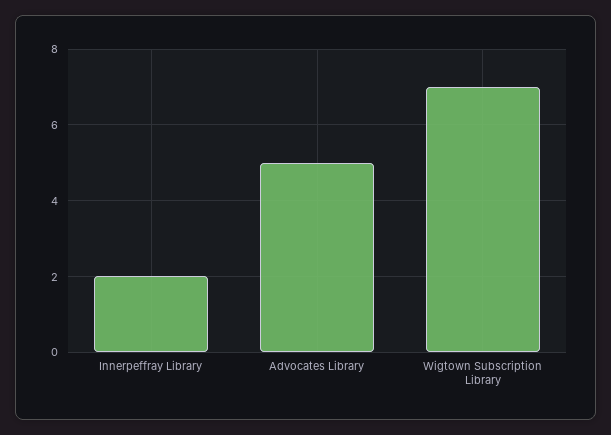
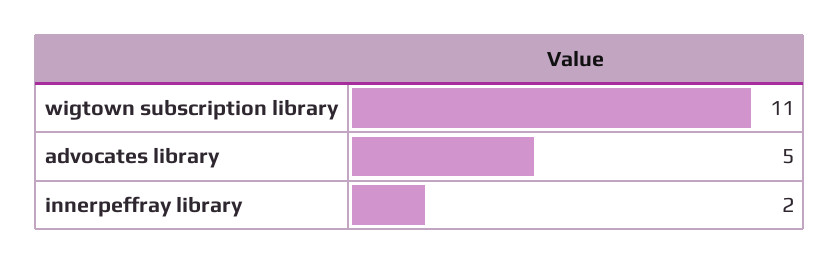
  {
    "Innerpeffray Library": 2,
    "Advocates Library": 5,
-   "Wigtown Subscription Library": 7
+   "Wigtown Subscription Library": 11
  }

